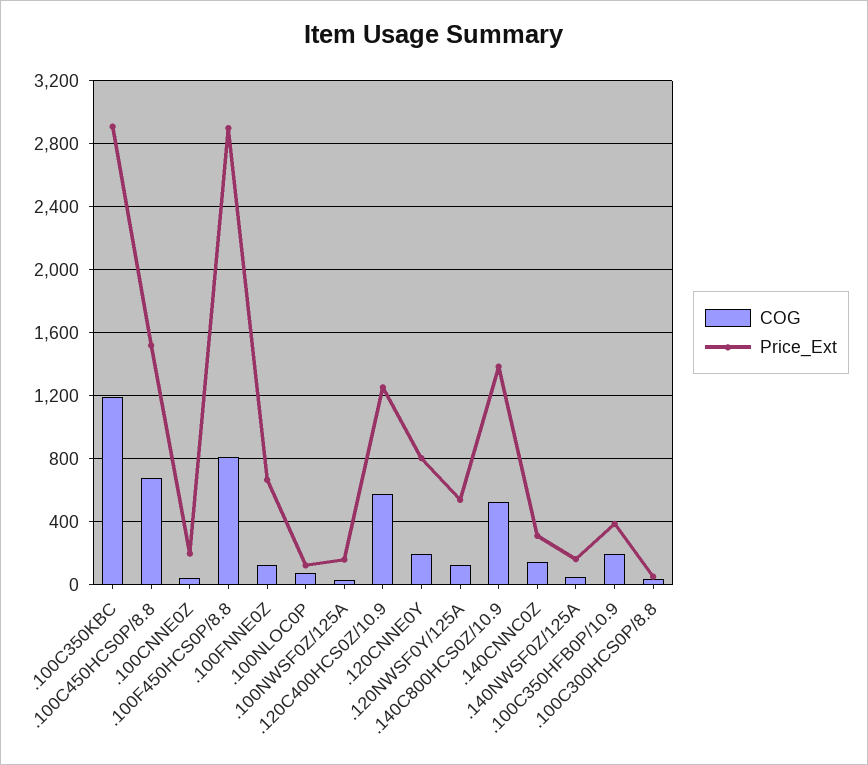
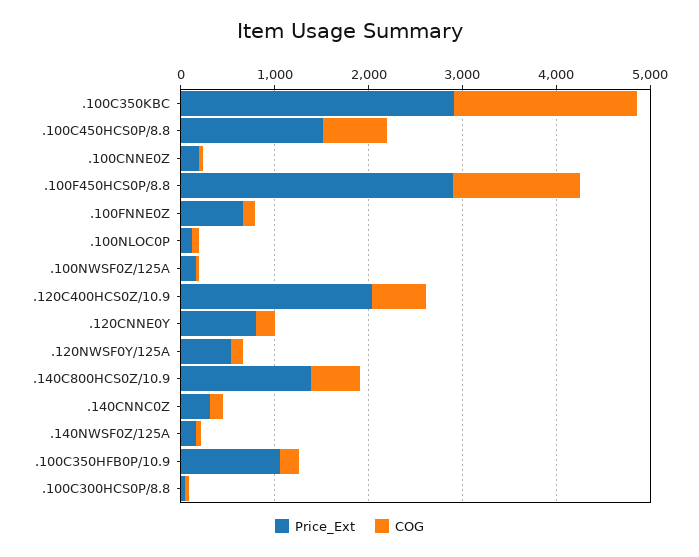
  {
    "COG": {
-     ".100C350KBC": 1200,
+     ".100C350KBC": 2000,
      ".100C450HCS0P/8.8": 700,
      ".100CNNE0Z": 50,
-     ".100F450HCS0P/8.8": 800,
+     ".100F450HCS0P/8.8": 1400,
      ".100FNNE0Z": 150,
      ".100NLOC0P": 100,
      ".100NWSF0Z/125A": 50,
      ".120C400HCS0Z/10.9": 550,
      ".120CNNE0Y": 200,
      ".120NWSF0Y/125A": 150,
      ".140C800HCS0Z/10.9": 550,
      ".140CNNC0Z": 150,
      ".140NWSF0Z/125A": 50,
      ".100C350HFB0P/10.9": 200,
      ".100C300HCS0P/8.8": 50
    },
    "Price_Ext": {
      ".100C350KBC": 2900,
      ".100C450HCS0P/8.8": 1500,
      ".100CNNE0Z": 200,
      ".100F450HCS0P/8.8": 2900,
      ".100FNNE0Z": 650,
      ".100NLOC0P": 100,
      ".100NWSF0Z/125A": 150,
-     ".120C400HCS0Z/10.9": 1250,
+     ".120C400HCS0Z/10.9": 2000,
      ".120CNNE0Y": 800,
      ".120NWSF0Y/125A": 550,
      ".140C800HCS0Z/10.9": 1400,
      ".140CNNC0Z": 300,
      ".140NWSF0Z/125A": 150,
-     ".100C350HFB0P/10.9": 400,
+     ".100C350HFB0P/10.9": 1000,
      ".100C300HCS0P/8.8": 50
    }
  }

